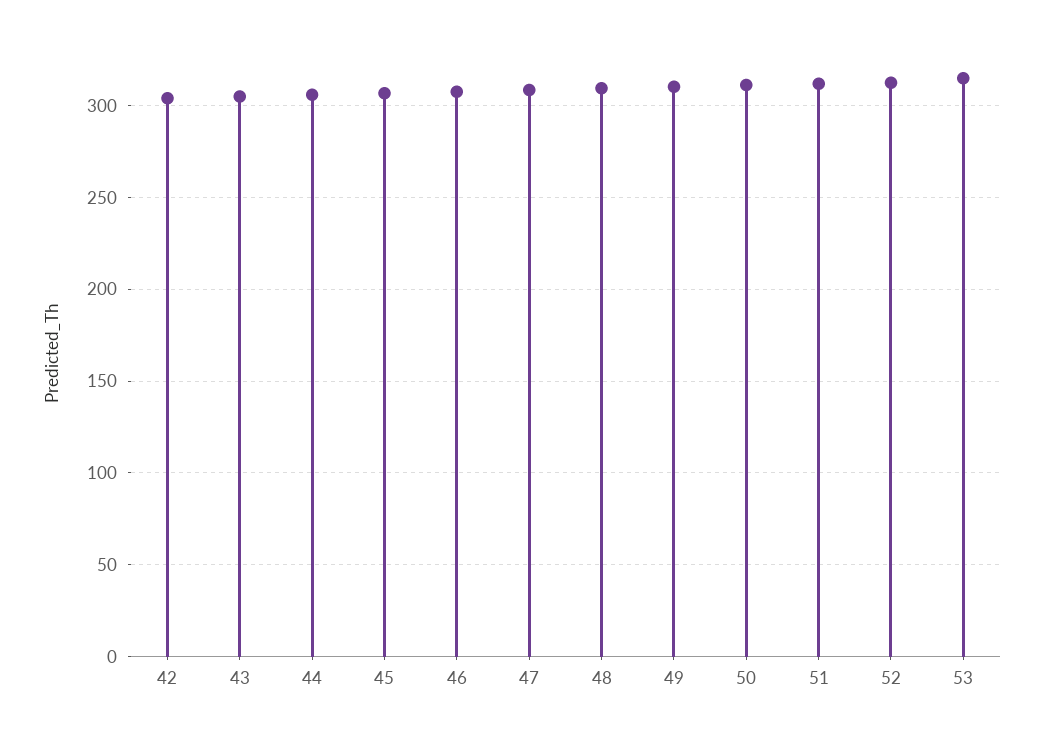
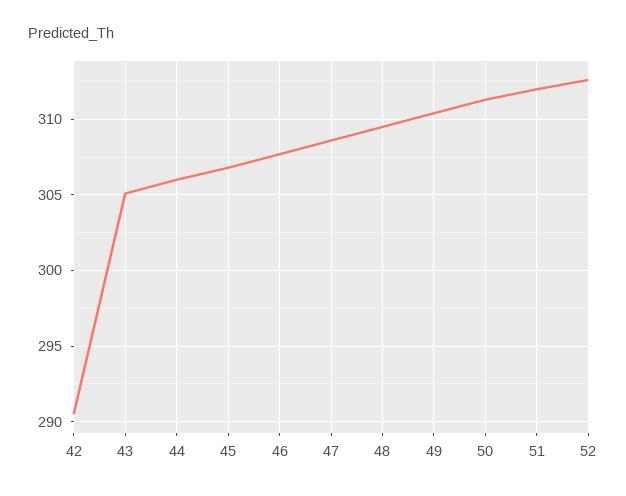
  {
-   "42": 305,
+   "42": 290.5,
    "43": 305,
    "44": 306,
    "45": 307,
    "46": 307.5,
    "47": 308.5,
    "48": 309.5,
    "49": 310.5,
    "50": 311.5,
    "51": 312,
-   "52": 312.5,
+   "52": 312.5
-   "53": 315
  }

